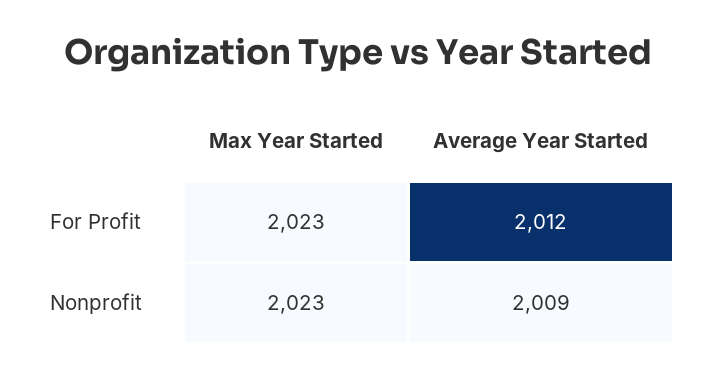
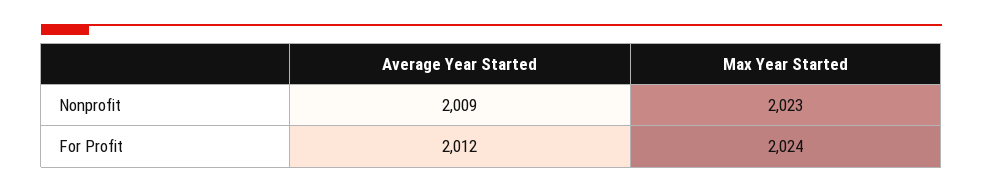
  {
    "Max Year Started": {
-     "For Profit": 2023,
+     "For Profit": 2024,
      "Nonprofit": 2023
    },
    "Average Year Started": {
      "For Profit": 2012,
      "Nonprofit": 2009
    }
  }

